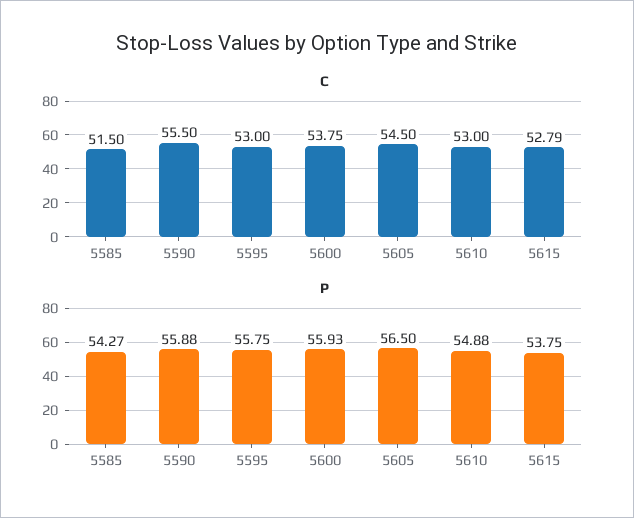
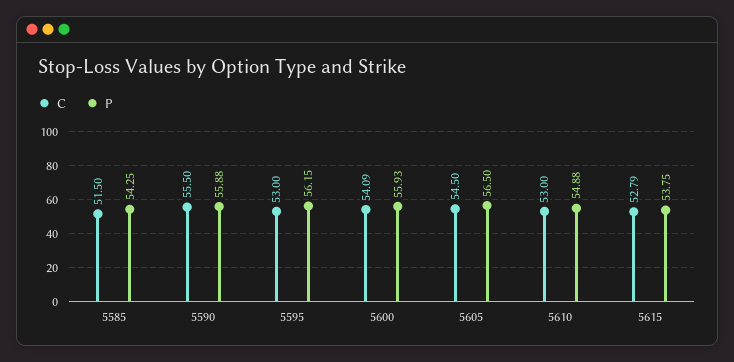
  {
    "C": {
      "5585": 51.5,
      "5590": 55.5,
      "5595": 53,
-     "5600": 53.75,
+     "5600": 54.09,
      "5605": 54.5,
      "5610": 53,
      "5615": 52.79
    },
    "P": {
-     "5585": 54.27,
+     "5585": 54.25,
      "5590": 55.88,
-     "5595": 55.75,
+     "5595": 56.15,
      "5600": 55.93,
      "5605": 56.5,
      "5610": 54.88,
      "5615": 53.75
    }
  }

